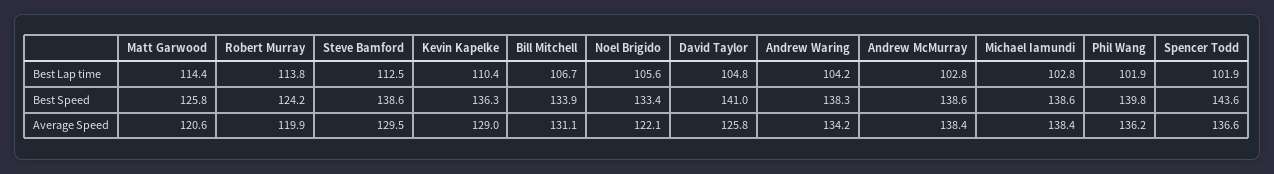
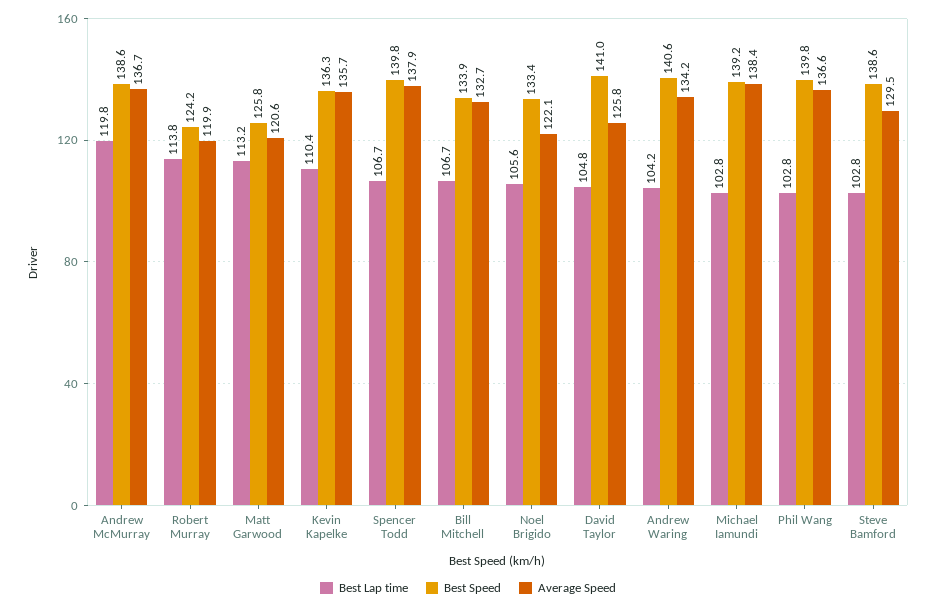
  {
    "Best Lap time": {
-     "Matt Garwood": 114.4,
+     "Matt Garwood": 113.2,
      "Robert Murray": 113.8,
-     "Steve Bamford": 112.5,
+     "Steve Bamford": 102.8,
      "Kevin Kapelke": 110.4,
      "Bill Mitchell": 106.7,
      "Noel Brigido": 105.6,
      "David Taylor": 104.8,
      "Andrew Waring": 104.2,
-     "Andrew McMurray": 102.8,
+     "Andrew McMurray": 119.8,
      "Michael Iamundi": 102.8,
-     "Phil Wang": 101.9,
+     "Phil Wang": 102.8,
-     "Spencer Todd": 101.9
+     "Spencer Todd": 106.7
    },
    "Best Speed": {
      "Matt Garwood": 125.8,
      "Robert Murray": 124.2,
      "Steve Bamford": 138.6,
      "Kevin Kapelke": 136.3,
      "Bill Mitchell": 133.9,
      "Noel Brigido": 133.4,
      "David Taylor": 141,
-     "Andrew Waring": 138.3,
+     "Andrew Waring": 140.6,
      "Andrew McMurray": 138.6,
-     "Michael Iamundi": 138.6,
+     "Michael Iamundi": 139.2,
      "Phil Wang": 139.8,
-     "Spencer Todd": 143.6
+     "Spencer Todd": 139.8
    },
    "Average Speed": {
      "Matt Garwood": 120.6,
      "Robert Murray": 119.9,
      "Steve Bamford": 129.5,
-     "Kevin Kapelke": 129,
+     "Kevin Kapelke": 135.7,
-     "Bill Mitchell": 131.1,
+     "Bill Mitchell": 132.7,
      "Noel Brigido": 122.1,
      "David Taylor": 125.8,
      "Andrew Waring": 134.2,
-     "Andrew McMurray": 138.4,
+     "Andrew McMurray": 136.7,
      "Michael Iamundi": 138.4,
-     "Phil Wang": 136.2,
+     "Phil Wang": 136.6,
-     "Spencer Todd": 136.6
+     "Spencer Todd": 137.9
    }
  }

